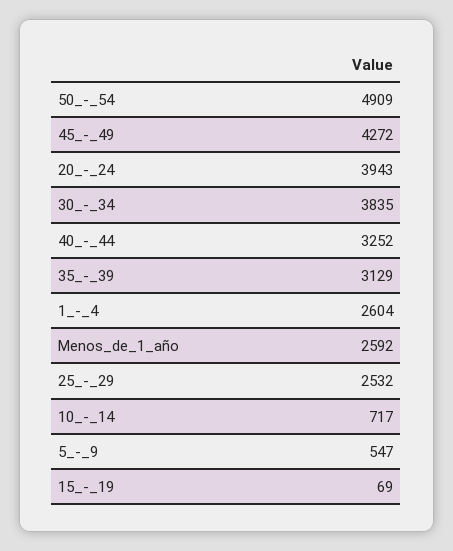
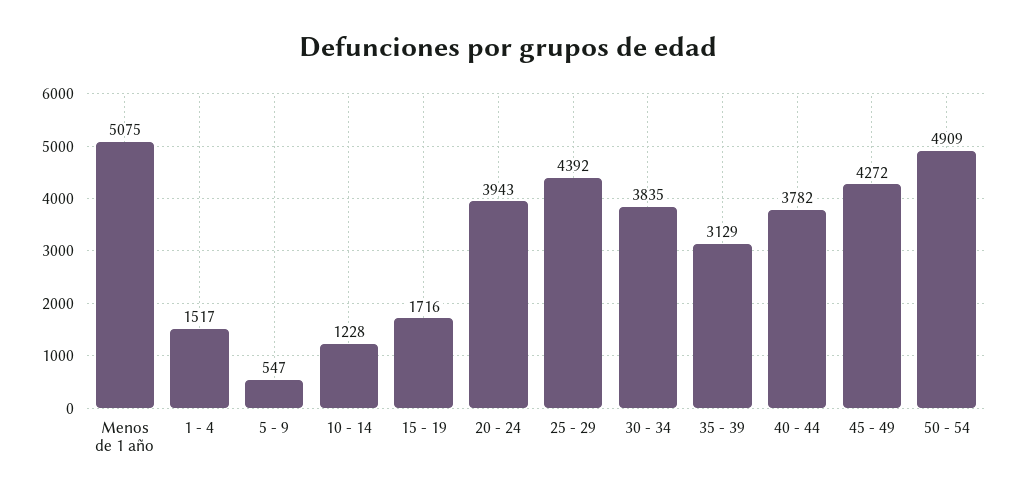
  {
    "50_-_54": 4909,
    "45_-_49": 4272,
    "20_-_24": 3943,
    "30_-_34": 3835,
-   "40_-_44": 3252,
+   "40_-_44": 3782,
    "35_-_39": 3129,
-   "1_-_4": 2604,
+   "1_-_4": 1517,
-   "Menos_de_1_año": 2592,
+   "Menos_de_1_año": 5075,
-   "25_-_29": 2532,
+   "25_-_29": 4392,
-   "10_-_14": 717,
+   "10_-_14": 1228,
    "5_-_9": 547,
-   "15_-_19": 69
+   "15_-_19": 1716
  }

